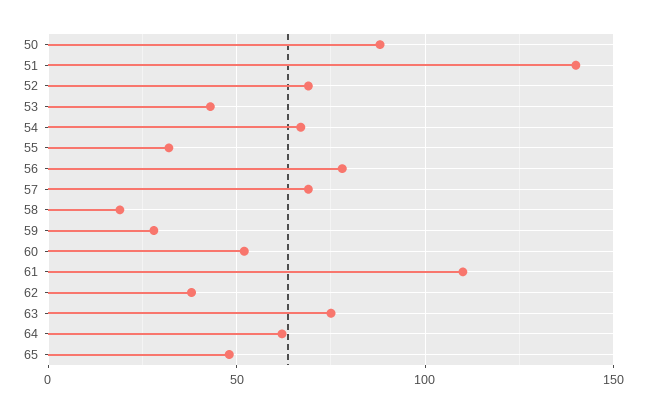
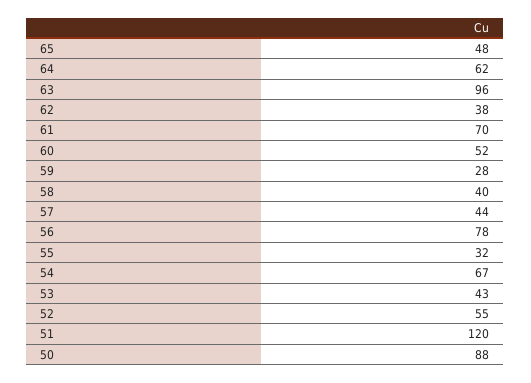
  {
    "50": 88,
-   "51": 140,
+   "51": 120,
-   "52": 70,
+   "52": 55,
    "53": 43,
    "54": 67,
    "55": 32,
    "56": 78,
-   "57": 70,
+   "57": 44,
-   "58": 20,
+   "58": 40,
    "59": 28,
    "60": 52,
-   "61": 110,
+   "61": 70,
    "62": 38,
-   "63": 75,
+   "63": 96,
    "64": 62,
    "65": 48
  }

